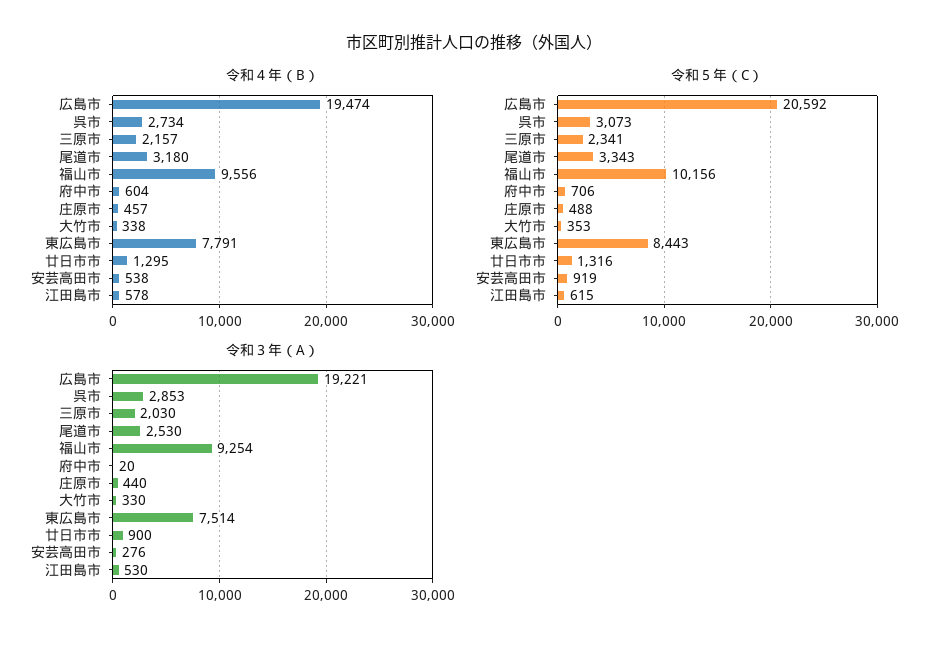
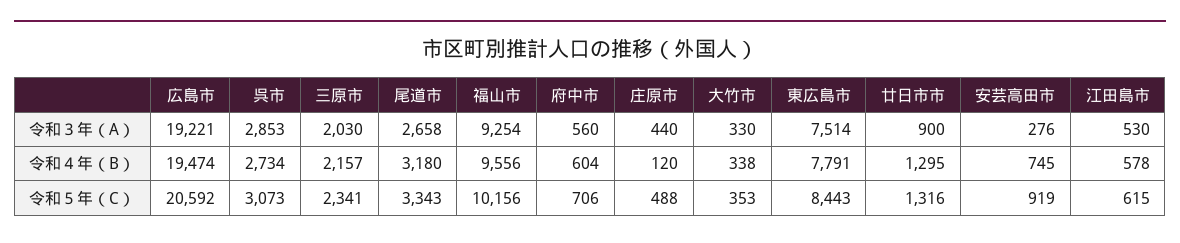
  {
    "令和４年（B）": {
      "広島市": 19474,
      "呉市": 2734,
      "三原市": 2157,
      "尾道市": 3180,
      "福山市": 9556,
      "府中市": 604,
-     "庄原市": 457,
+     "庄原市": 120,
      "大竹市": 338,
      "東広島市": 7791,
      "廿日市市": 1295,
-     "安芸高田市": 538,
+     "安芸高田市": 745,
      "江田島市": 578
    },
    "令和５年（C）": {
      "広島市": 20592,
      "呉市": 3073,
      "三原市": 2341,
      "尾道市": 3343,
      "福山市": 10156,
      "府中市": 706,
      "庄原市": 488,
      "大竹市": 353,
      "東広島市": 8443,
      "廿日市市": 1316,
      "安芸高田市": 919,
      "江田島市": 615
    },
    "令和３年（A）": {
      "広島市": 19221,
      "呉市": 2853,
      "三原市": 2030,
-     "尾道市": 2530,
+     "尾道市": 2658,
      "福山市": 9254,
-     "府中市": 20,
+     "府中市": 560,
      "庄原市": 440,
      "大竹市": 330,
      "東広島市": 7514,
      "廿日市市": 900,
      "安芸高田市": 276,
      "江田島市": 530
    }
  }

